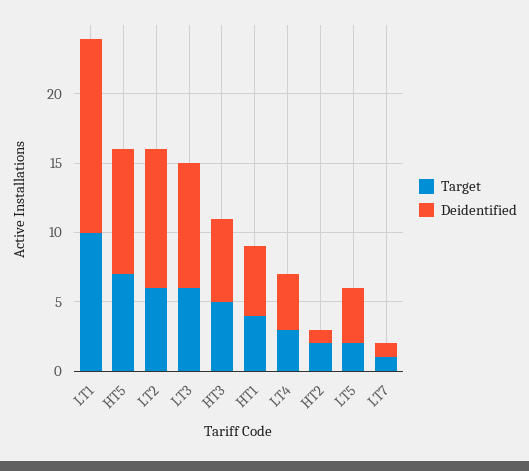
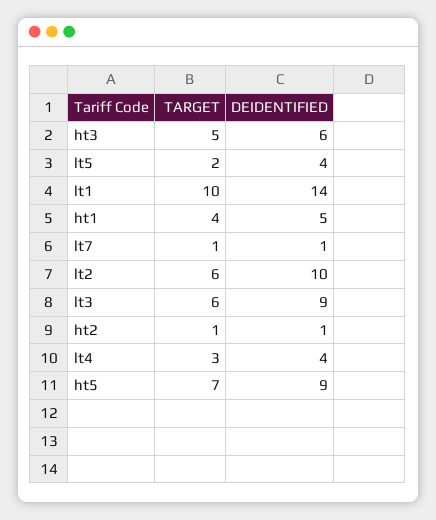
  {
    "Target": {
      "LT1": 10,
      "HT5": 7,
      "LT2": 6,
      "LT3": 6,
      "HT3": 5,
      "HT1": 4,
      "LT4": 3,
-     "HT2": 2,
+     "HT2": 1,
      "LT5": 2,
      "LT7": 1
    },
    "Deidentified": {
      "LT1": 14,
      "HT5": 9,
      "LT2": 10,
      "LT3": 9,
      "HT3": 6,
      "HT1": 5,
      "LT4": 4,
      "HT2": 1,
      "LT5": 4,
      "LT7": 1
    }
  }

